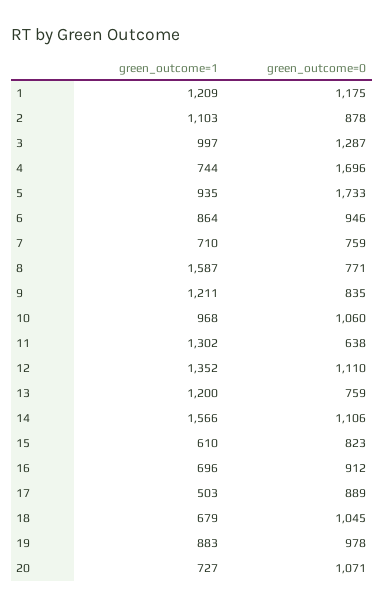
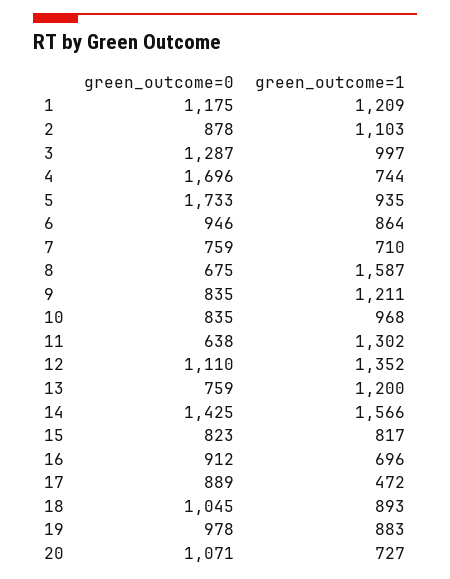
  {
    "green_outcome=1": {
      "1": 1209,
      "2": 1103,
      "3": 997,
      "4": 744,
      "5": 935,
      "6": 864,
      "7": 710,
      "8": 1587,
      "9": 1211,
      "10": 968,
      "11": 1302,
      "12": 1352,
      "13": 1200,
      "14": 1566,
-     "15": 610,
+     "15": 817,
      "16": 696,
-     "17": 503,
+     "17": 472,
-     "18": 679,
+     "18": 893,
      "19": 883,
      "20": 727
    },
    "green_outcome=0": {
      "1": 1175,
      "2": 878,
      "3": 1287,
      "4": 1696,
      "5": 1733,
      "6": 946,
      "7": 759,
-     "8": 771,
+     "8": 675,
      "9": 835,
-     "10": 1060,
+     "10": 835,
      "11": 638,
      "12": 1110,
      "13": 759,
-     "14": 1106,
+     "14": 1425,
      "15": 823,
      "16": 912,
      "17": 889,
      "18": 1045,
      "19": 978,
      "20": 1071
    }
  }

